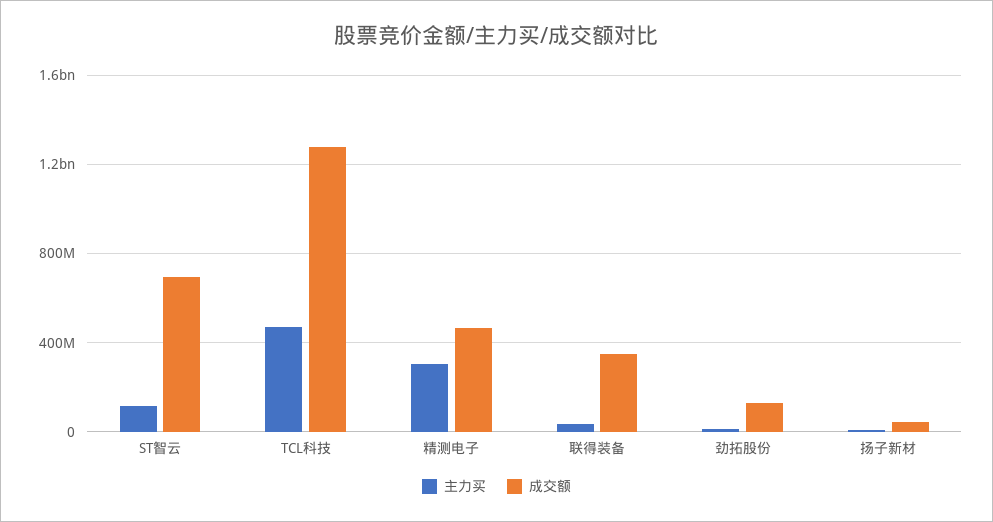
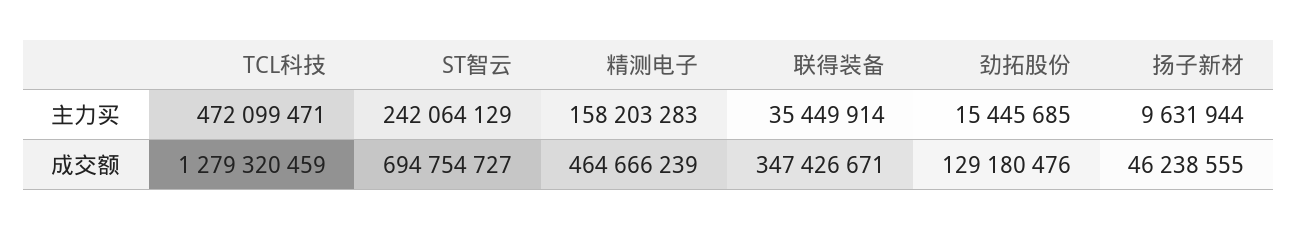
  {
    "主力买": {
-     "ST智云": 100000000,
+     "ST智云": 242064129,
      "TCL科技": 472099471,
-     "精测电子": 300000000,
+     "精测电子": 158203283,
      "联得装备": 35449914,
      "劲拓股份": 15445685,
      "扬子新材": 9631944
    },
    "成交额": {
      "ST智云": 694754727,
      "TCL科技": 1279320459,
      "精测电子": 464666239,
      "联得装备": 347426671,
      "劲拓股份": 129180476,
      "扬子新材": 46238555
    }
  }

